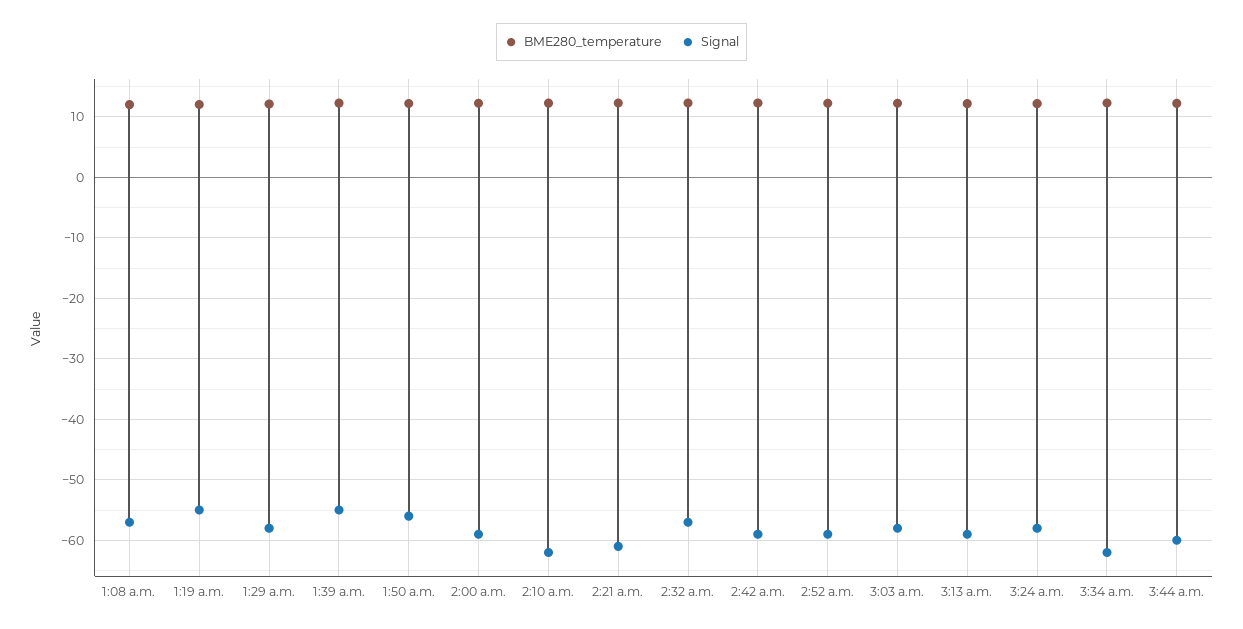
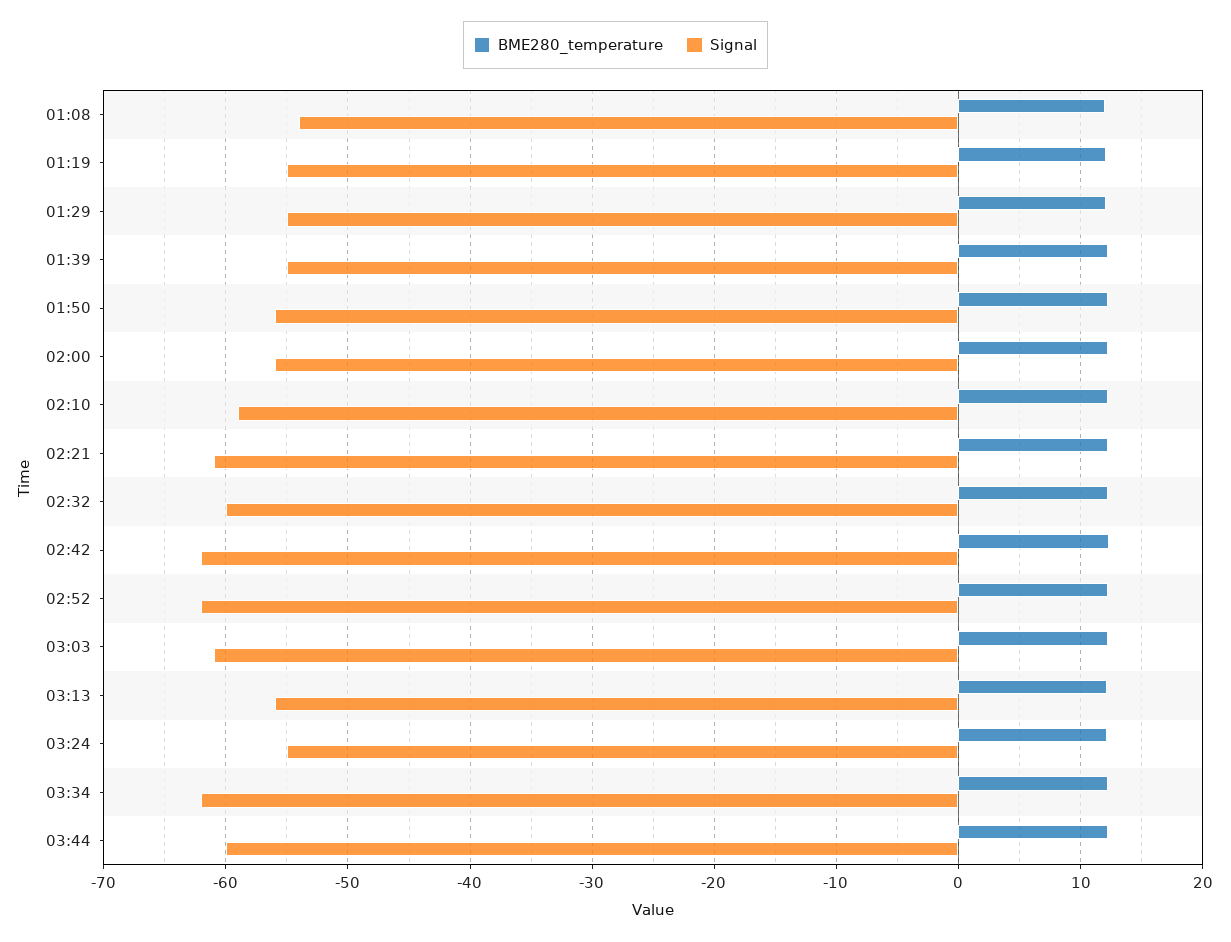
  {
    "BME280_temperature": {
      "1:08 a.m.": 12,
      "1:19 a.m.": 12,
      "1:29 a.m.": 12,
      "1:39 a.m.": 12,
      "1:50 a.m.": 12,
      "2:00 a.m.": 12,
      "2:10 a.m.": 12,
      "2:21 a.m.": 12,
      "2:32 a.m.": 12,
      "2:42 a.m.": 12,
      "2:52 a.m.": 12,
      "3:03 a.m.": 12,
      "3:13 a.m.": 12,
      "3:24 a.m.": 12,
      "3:34 a.m.": 12,
      "3:44 a.m.": 12
    },
    "Signal": {
-     "1:08 a.m.": -57,
+     "1:08 a.m.": -54,
      "1:19 a.m.": -55,
-     "1:29 a.m.": -58,
+     "1:29 a.m.": -55,
      "1:39 a.m.": -55,
      "1:50 a.m.": -56,
-     "2:00 a.m.": -59,
+     "2:00 a.m.": -56,
-     "2:10 a.m.": -62,
+     "2:10 a.m.": -59,
      "2:21 a.m.": -61,
-     "2:32 a.m.": -57,
+     "2:32 a.m.": -60,
-     "2:42 a.m.": -59,
+     "2:42 a.m.": -62,
-     "2:52 a.m.": -59,
+     "2:52 a.m.": -62,
-     "3:03 a.m.": -58,
+     "3:03 a.m.": -61,
-     "3:13 a.m.": -59,
+     "3:13 a.m.": -56,
-     "3:24 a.m.": -58,
+     "3:24 a.m.": -55,
      "3:34 a.m.": -62,
      "3:44 a.m.": -60
    }
  }

